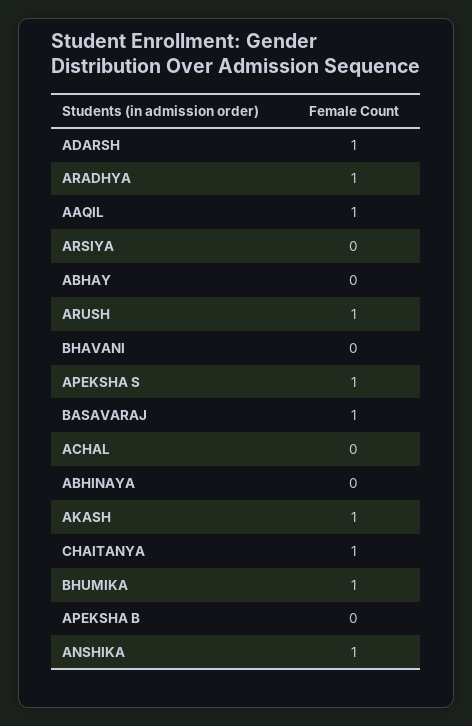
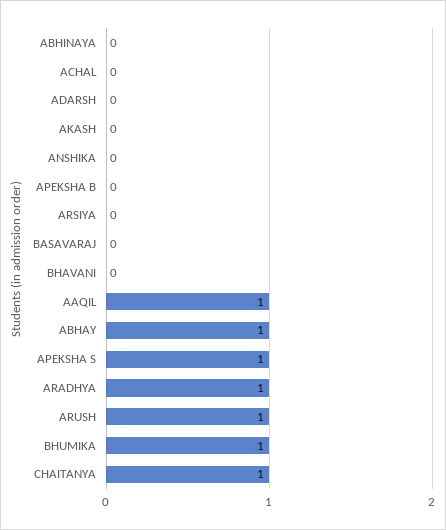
  {
-   "ADARSH": 1,
+   "ADARSH": 0,
    "ARADHYA": 1,
    "AAQIL": 1,
    "ARSIYA": 0,
-   "ABHAY": 0,
+   "ABHAY": 1,
    "ARUSH": 1,
    "BHAVANI": 0,
    "APEKSHA S": 1,
-   "BASAVARAJ": 1,
+   "BASAVARAJ": 0,
    "ACHAL": 0,
    "ABHINAYA": 0,
-   "AKASH": 1,
+   "AKASH": 0,
    "CHAITANYA": 1,
    "BHUMIKA": 1,
    "APEKSHA B": 0,
-   "ANSHIKA": 1
+   "ANSHIKA": 0
  }

